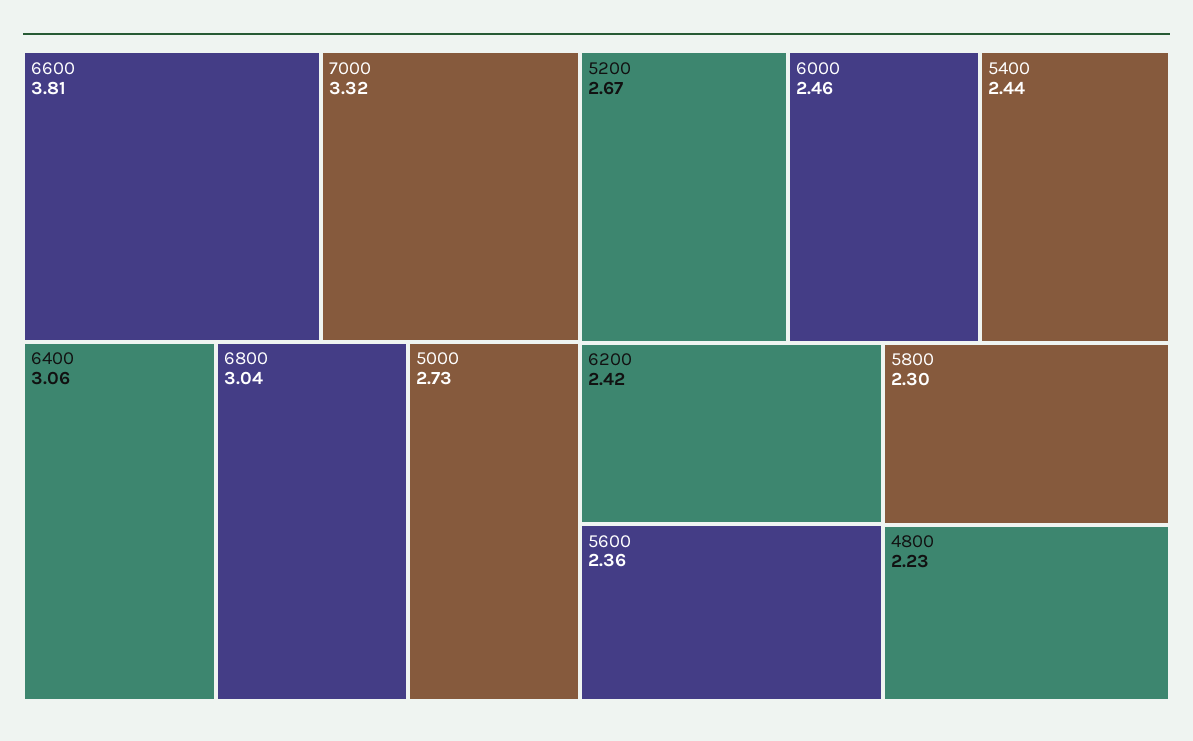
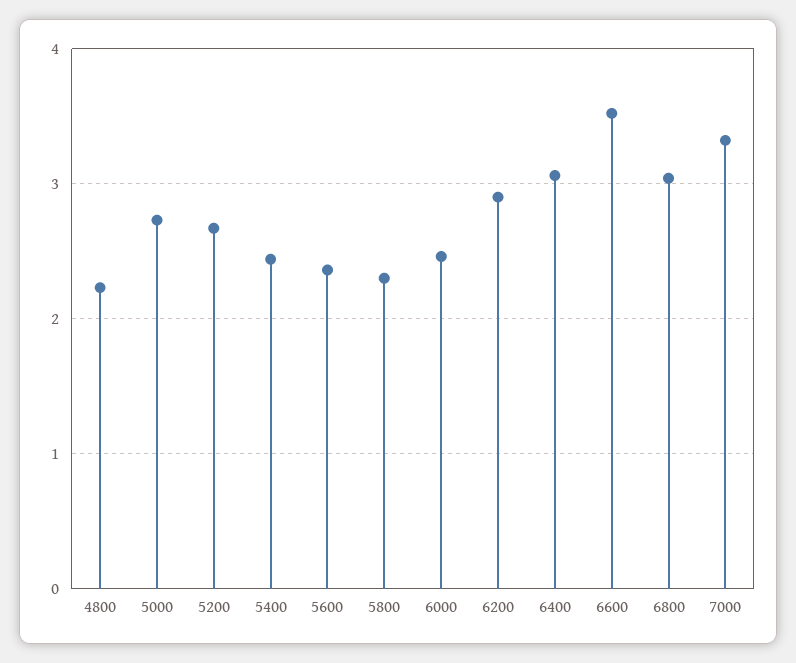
  {
-   "6600": 3.81,
+   "6600": 3.5,
    "7000": 3.32,
    "6400": 3.06,
    "6800": 3.04,
    "5000": 2.73,
    "5200": 2.67,
    "6000": 2.46,
    "5400": 2.44,
-   "6200": 2.42,
+   "6200": 2.9,
    "5600": 2.36,
    "5800": 2.3,
    "4800": 2.23
  }

